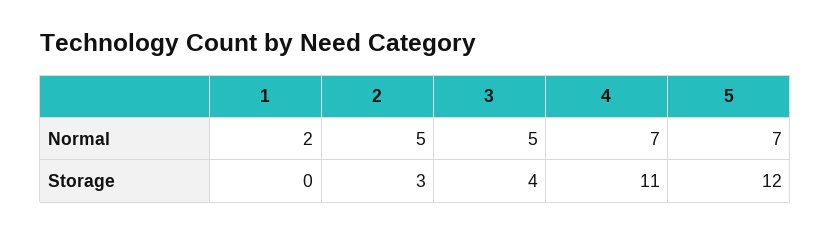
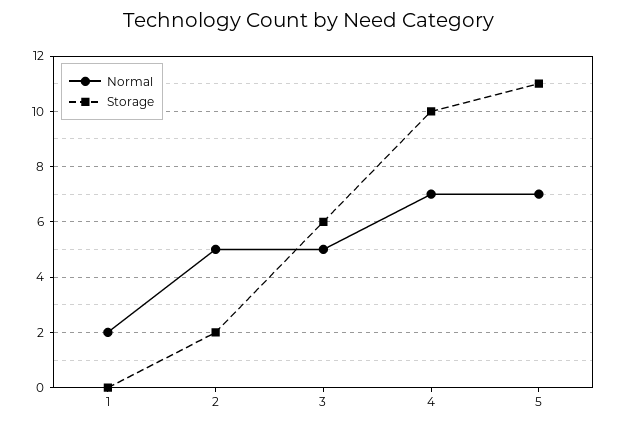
  {
    "Normal": {
      "1": 2,
      "2": 5,
      "3": 5,
      "4": 7,
      "5": 7
    },
    "Storage": {
      "1": 0,
-     "2": 3,
+     "2": 2,
-     "3": 4,
+     "3": 6,
-     "4": 11,
+     "4": 10,
-     "5": 12
+     "5": 11
    }
  }

